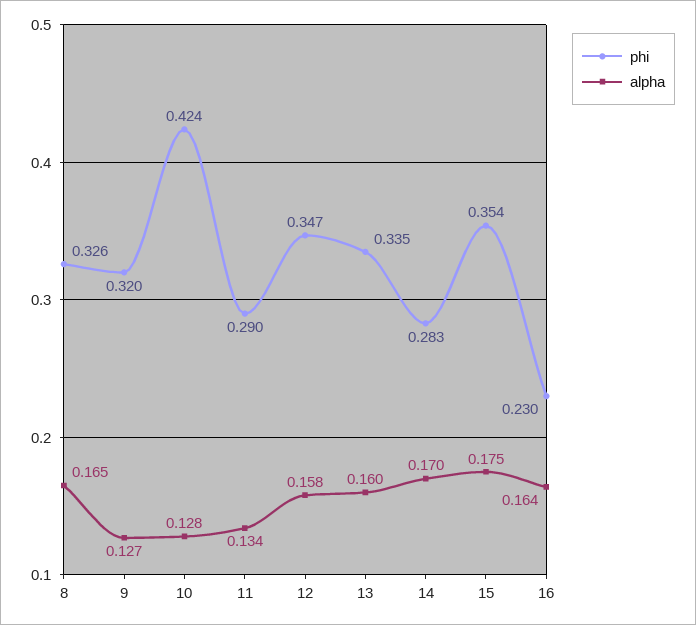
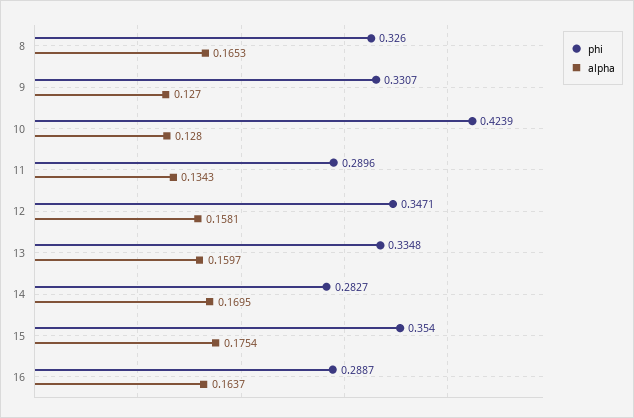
  {
    "phi": {
      "8": 0.326,
-     "9": 0.32,
+     "9": 0.3307,
      "10": 0.4239,
      "11": 0.2896,
      "12": 0.3471,
      "13": 0.3348,
      "14": 0.2827,
      "15": 0.354,
-     "16": 0.23
+     "16": 0.2887
    },
    "alpha": {
      "8": 0.1653,
      "9": 0.127,
      "10": 0.128,
      "11": 0.1343,
      "12": 0.1581,
      "13": 0.1597,
      "14": 0.1695,
      "15": 0.1754,
      "16": 0.1637
    }
  }

